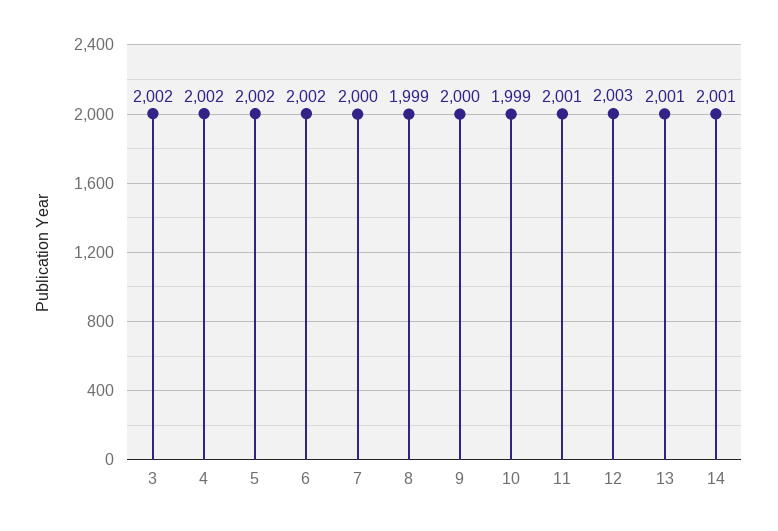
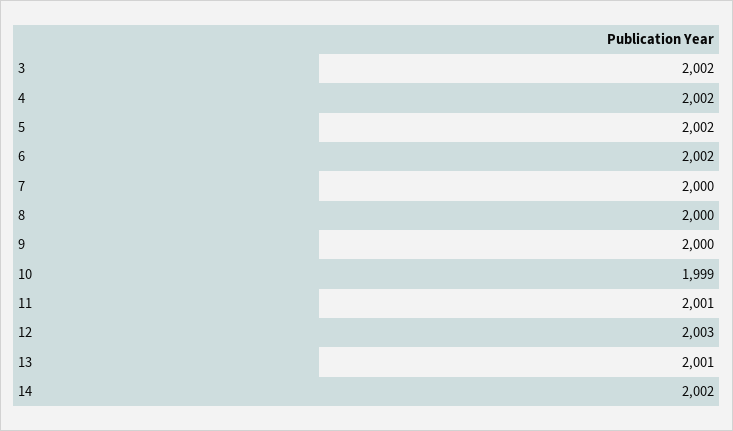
  {
    "3": 2002,
    "4": 2002,
    "5": 2002,
    "6": 2002,
    "7": 2000,
-   "8": 1999,
+   "8": 2000,
    "9": 2000,
    "10": 1999,
    "11": 2001,
    "12": 2003,
    "13": 2001,
-   "14": 2001
+   "14": 2002
  }

